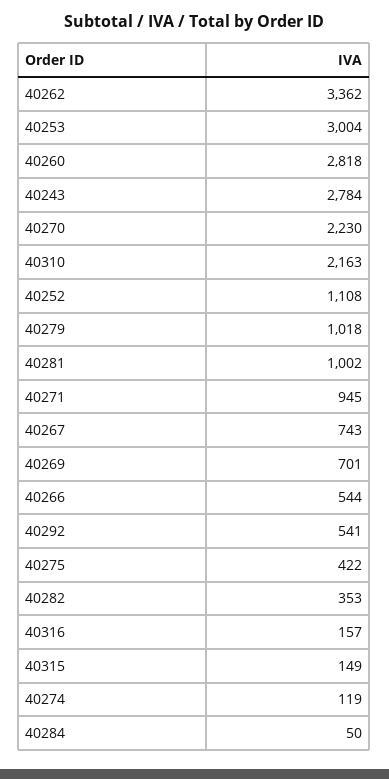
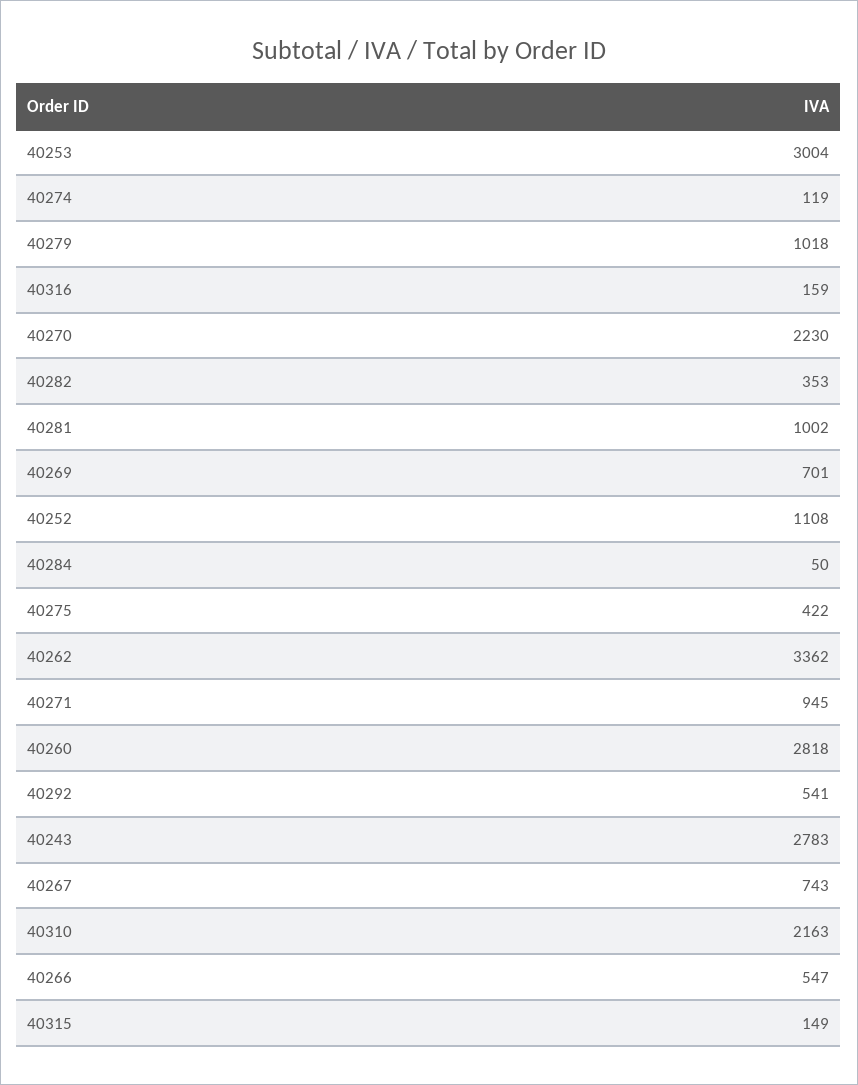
  {
    "40262": 3362,
    "40253": 3004,
    "40260": 2818,
-   "40243": 2784,
+   "40243": 2783,
    "40270": 2230,
    "40310": 2163,
    "40252": 1108,
    "40279": 1018,
    "40281": 1002,
    "40271": 945,
    "40267": 743,
    "40269": 701,
-   "40266": 544,
+   "40266": 547,
    "40292": 541,
    "40275": 422,
    "40282": 353,
-   "40316": 157,
+   "40316": 159,
    "40315": 149,
    "40274": 119,
    "40284": 50
  }

